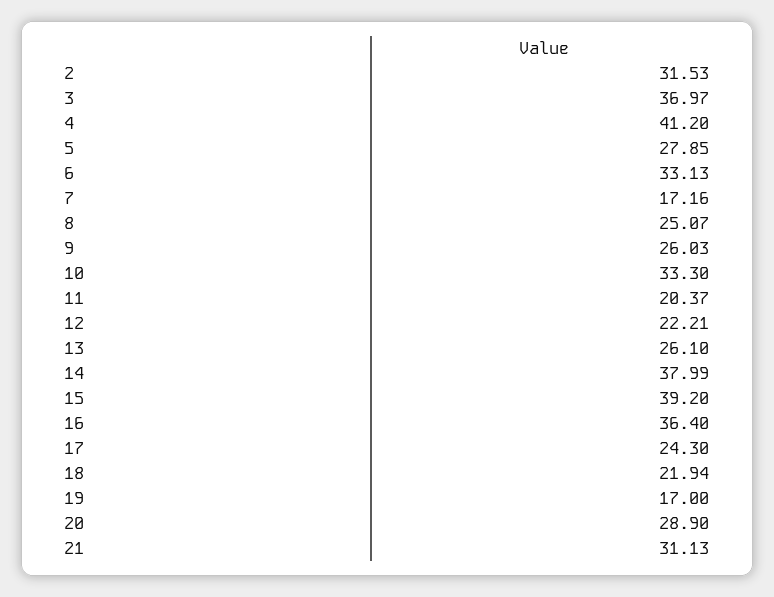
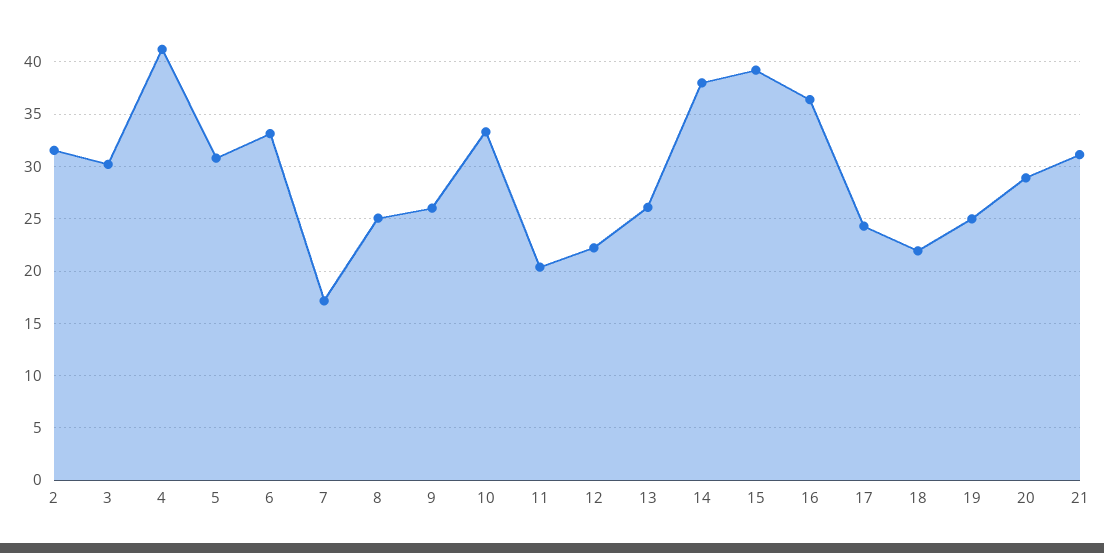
  {
    "2": 31.53,
-   "3": 36.97,
+   "3": 30,
    "4": 41.2,
-   "5": 27.85,
+   "5": 31,
    "6": 33.13,
    "7": 17.16,
    "8": 25.07,
    "9": 26.03,
    "10": 33.3,
    "11": 20.37,
    "12": 22.21,
    "13": 26.1,
    "14": 37.99,
    "15": 39.2,
    "16": 36.4,
    "17": 24.3,
    "18": 21.94,
-   "19": 17,
+   "19": 25,
    "20": 28.9,
    "21": 31.13
  }

